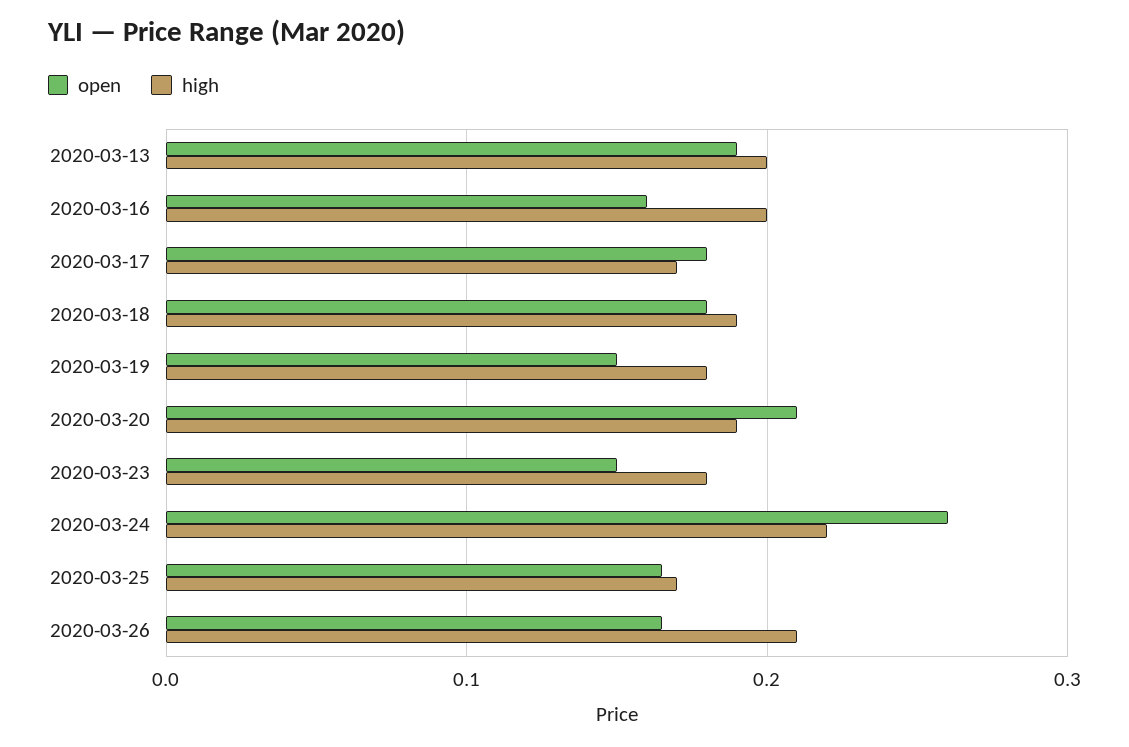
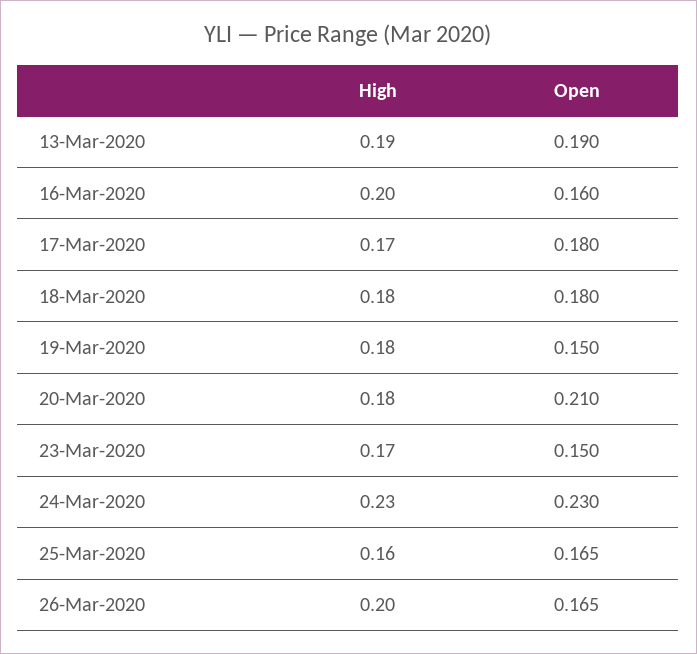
  {
    "open": {
      "2020-03-13": 0.19,
      "2020-03-16": 0.16,
      "2020-03-17": 0.18,
      "2020-03-18": 0.18,
      "2020-03-19": 0.15,
      "2020-03-20": 0.21,
      "2020-03-23": 0.15,
-     "2020-03-24": 0.26,
+     "2020-03-24": 0.23,
      "2020-03-25": 0.165,
      "2020-03-26": 0.165
    },
    "high": {
-     "2020-03-13": 0.2,
+     "2020-03-13": 0.19,
      "2020-03-16": 0.2,
      "2020-03-17": 0.17,
-     "2020-03-18": 0.19,
+     "2020-03-18": 0.18,
      "2020-03-19": 0.18,
-     "2020-03-20": 0.19,
+     "2020-03-20": 0.18,
-     "2020-03-23": 0.18,
+     "2020-03-23": 0.17,
-     "2020-03-24": 0.22,
+     "2020-03-24": 0.23,
-     "2020-03-25": 0.17,
+     "2020-03-25": 0.16,
-     "2020-03-26": 0.21
+     "2020-03-26": 0.2
    }
  }

